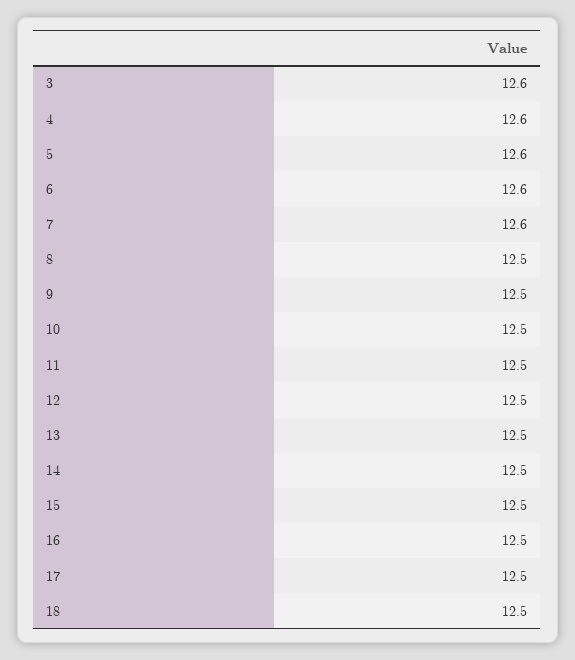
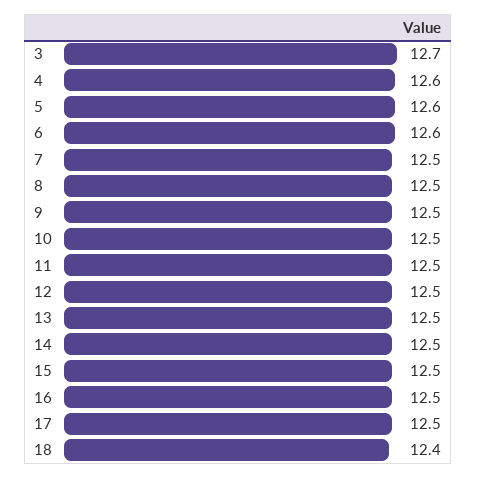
  {
-   "3": 12.6,
+   "3": 12.7,
    "4": 12.6,
    "5": 12.6,
    "6": 12.6,
-   "7": 12.6,
+   "7": 12.5,
    "8": 12.5,
    "9": 12.5,
    "10": 12.5,
    "11": 12.5,
    "12": 12.5,
    "13": 12.5,
    "14": 12.5,
    "15": 12.5,
    "16": 12.5,
    "17": 12.5,
-   "18": 12.5
+   "18": 12.4
  }

